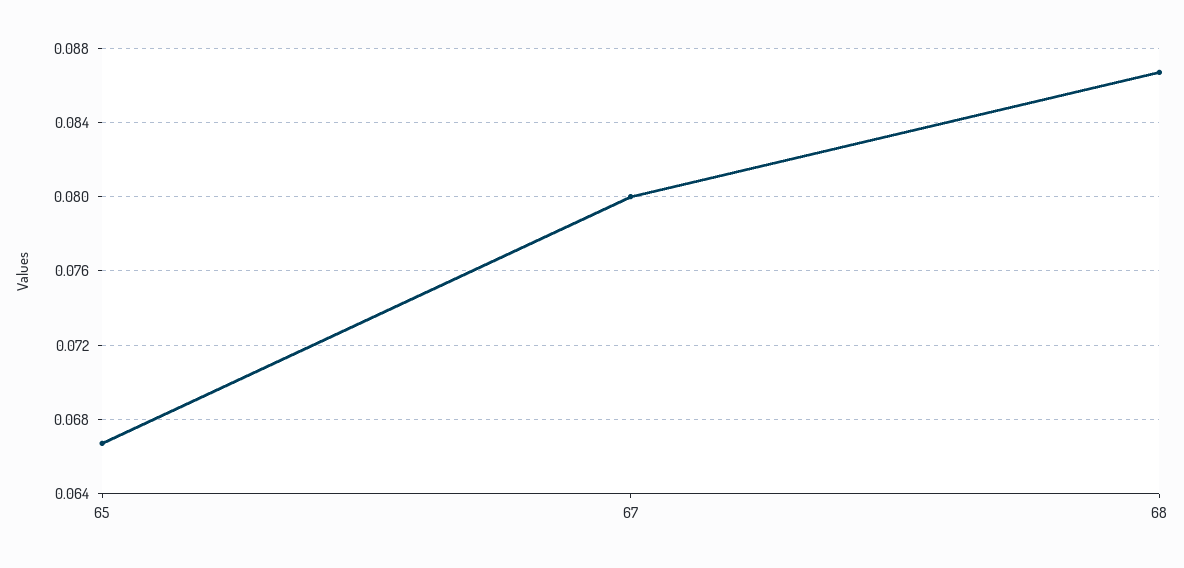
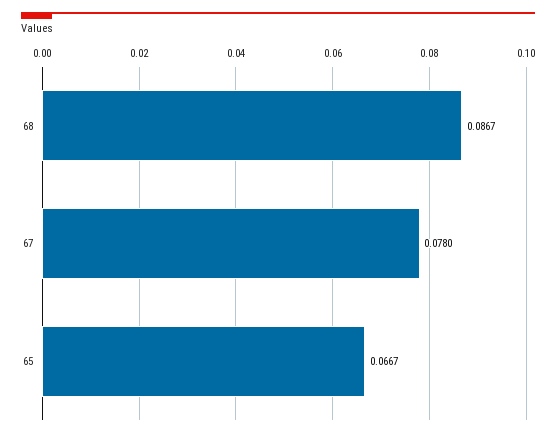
  {
    "65": 0.0667,
-   "67": 0.08,
+   "67": 0.078,
    "68": 0.0867
  }

